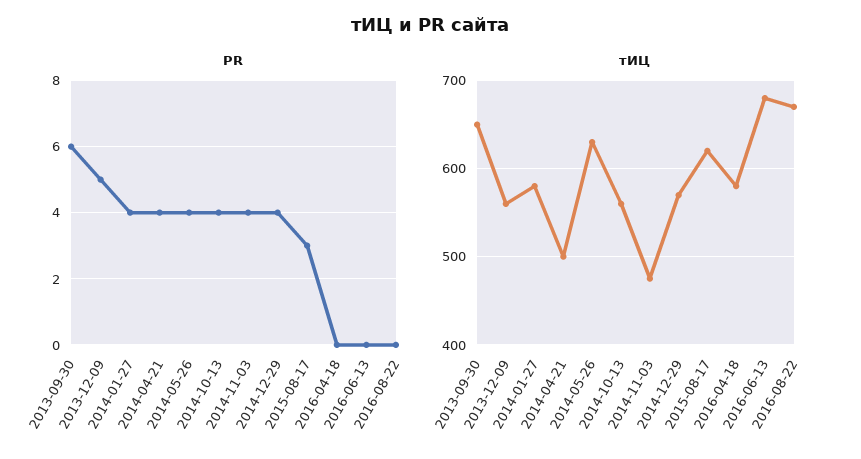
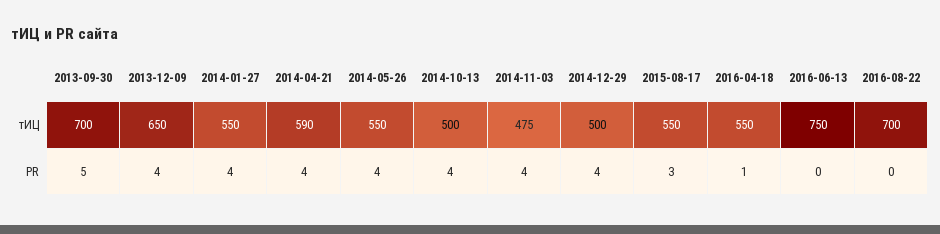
  {
    "PR": {
-     "2013-09-30": 6,
+     "2013-09-30": 5,
-     "2013-12-09": 5,
+     "2013-12-09": 4,
      "2014-01-27": 4,
      "2014-04-21": 4,
      "2014-05-26": 4,
      "2014-10-13": 4,
      "2014-11-03": 4,
      "2014-12-29": 4,
      "2015-08-17": 3,
-     "2016-04-18": 0,
+     "2016-04-18": 1,
      "2016-06-13": 0,
      "2016-08-22": 0
    },
    "тИЦ": {
-     "2013-09-30": 650,
+     "2013-09-30": 700,
-     "2013-12-09": 560,
+     "2013-12-09": 650,
-     "2014-01-27": 580,
+     "2014-01-27": 550,
-     "2014-04-21": 500,
+     "2014-04-21": 590,
-     "2014-05-26": 630,
+     "2014-05-26": 550,
-     "2014-10-13": 560,
+     "2014-10-13": 500,
      "2014-11-03": 475,
-     "2014-12-29": 570,
+     "2014-12-29": 500,
-     "2015-08-17": 620,
+     "2015-08-17": 550,
-     "2016-04-18": 580,
+     "2016-04-18": 550,
-     "2016-06-13": 680,
+     "2016-06-13": 750,
-     "2016-08-22": 670
+     "2016-08-22": 700
    }
  }

